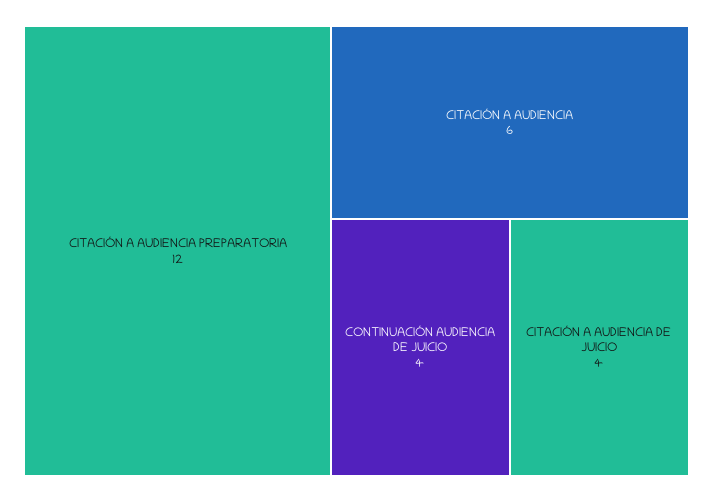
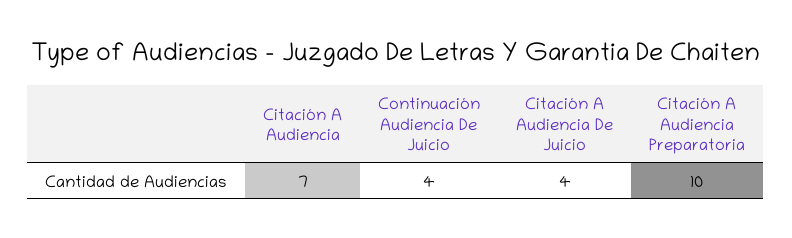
  {
-   "CITACIÓN A AUDIENCIA PREPARATORIA": 12,
+   "CITACIÓN A AUDIENCIA PREPARATORIA": 10,
-   "CITACIÓN A AUDIENCIA": 6,
+   "CITACIÓN A AUDIENCIA": 7,
    "CONTINUACIÓN AUDIENCIA DE JUICIO": 4,
    "CITACIÓN A AUDIENCIA DE JUICIO": 4
  }

